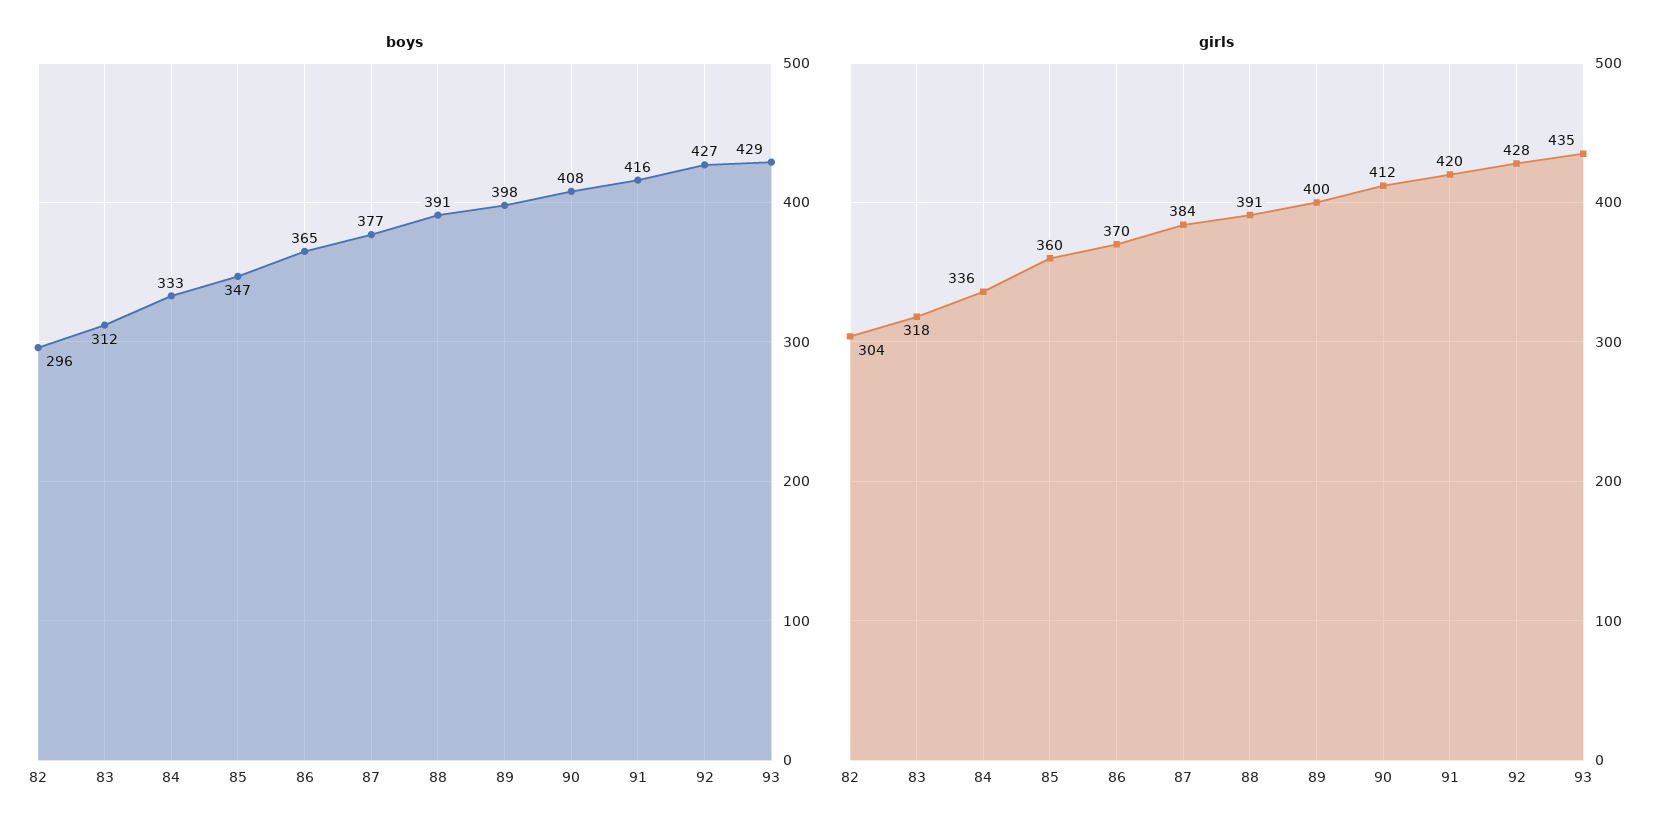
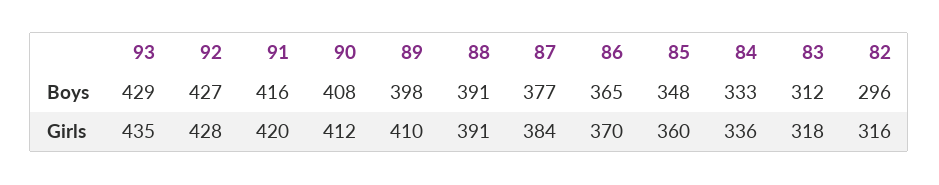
  {
    "boys": {
      "82": 296,
      "83": 312,
      "84": 333,
-     "85": 347,
+     "85": 348,
      "86": 365,
      "87": 377,
      "88": 391,
      "89": 398,
      "90": 408,
      "91": 416,
      "92": 427,
      "93": 429
    },
    "girls": {
-     "82": 304,
+     "82": 316,
      "83": 318,
      "84": 336,
      "85": 360,
      "86": 370,
      "87": 384,
      "88": 391,
-     "89": 400,
+     "89": 410,
      "90": 412,
      "91": 420,
      "92": 428,
      "93": 435
    }
  }

